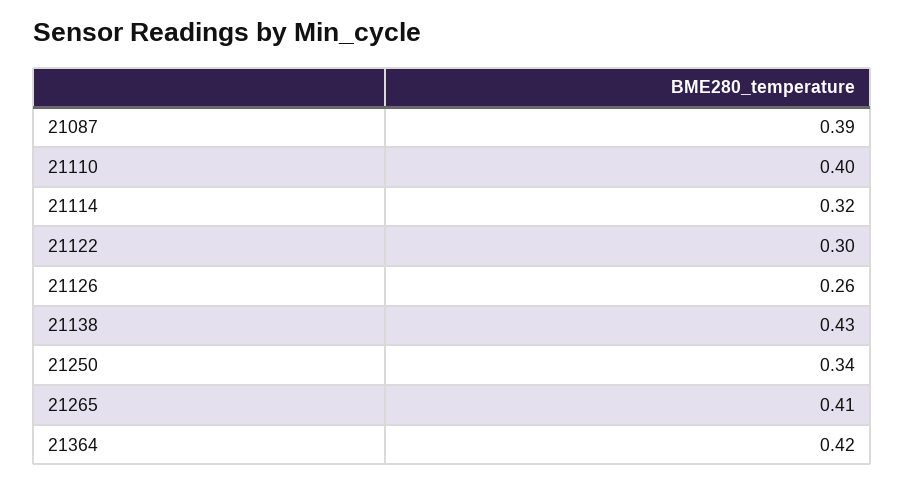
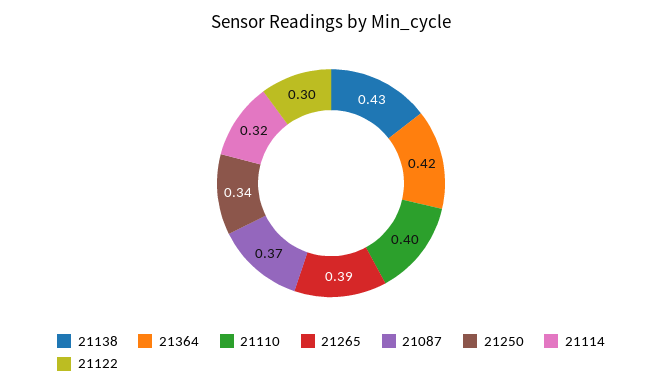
  {
-   "21087": 0.39,
+   "21087": 0.37,
    "21110": 0.4,
    "21114": 0.32,
    "21122": 0.3,
-   "21126": 0.26,
    "21138": 0.43,
    "21250": 0.34,
-   "21265": 0.41,
+   "21265": 0.39,
    "21364": 0.42
  }

